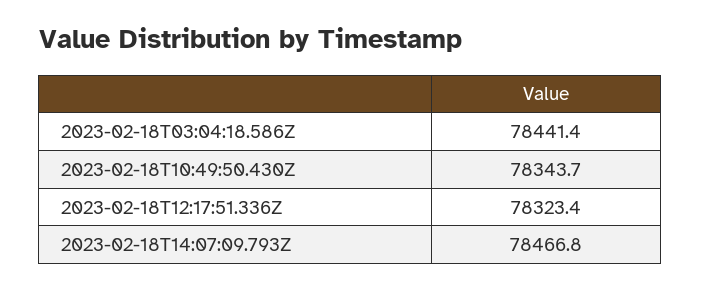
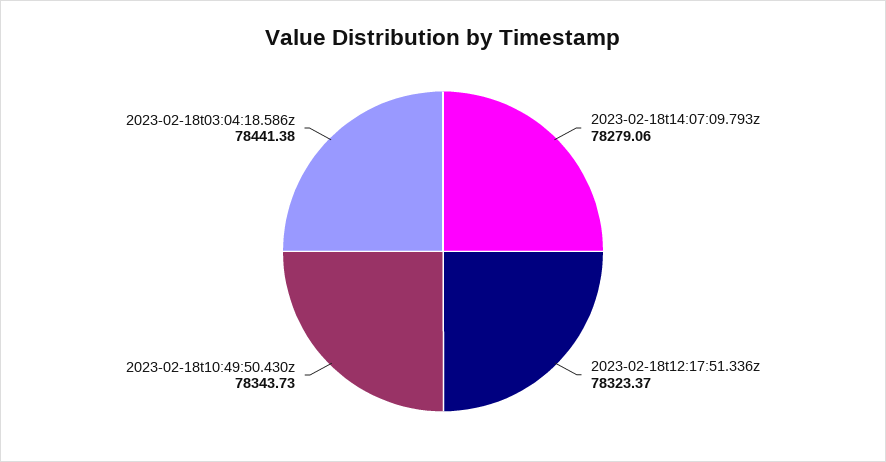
  {
    "2023-02-18T03:04:18.586Z": 78441.38,
    "2023-02-18T10:49:50.430Z": 78343.73,
    "2023-02-18T12:17:51.336Z": 78323.37,
-   "2023-02-18T14:07:09.793Z": 78466.8
+   "2023-02-18T14:07:09.793Z": 78279.06
  }

